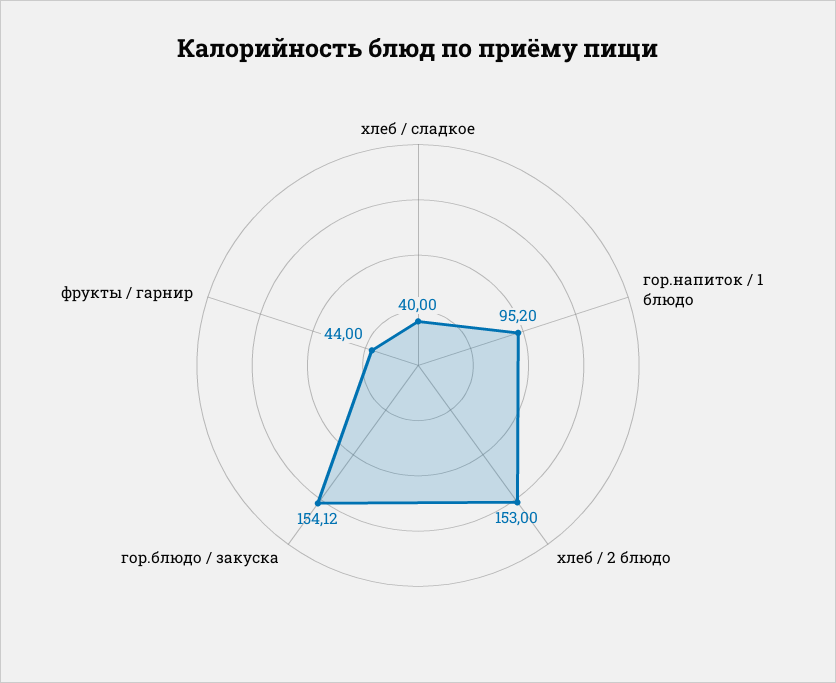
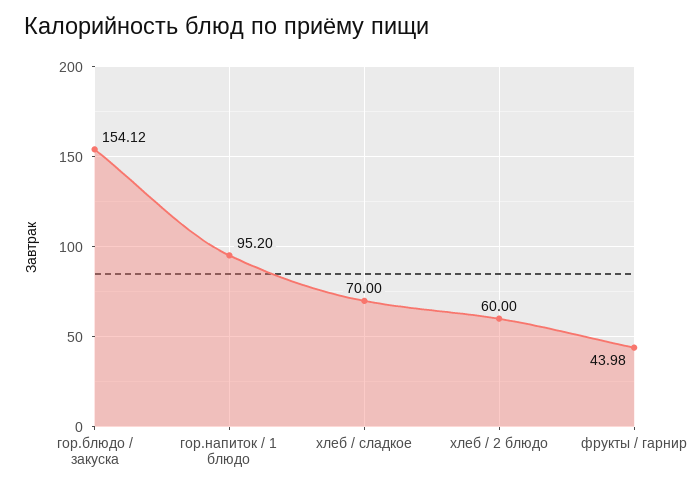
  {
-   "хлеб / сладкое": 40,
+   "хлеб / сладкое": 70,
    "гор.напиток / 1 блюдо": 95.2,
-   "хлеб / 2 блюдо": 153,
+   "хлеб / 2 блюдо": 60,
    "гор.блюдо / закуска": 154.12,
-   "фрукты / гарнир": 44
+   "фрукты / гарнир": 43.98
  }

